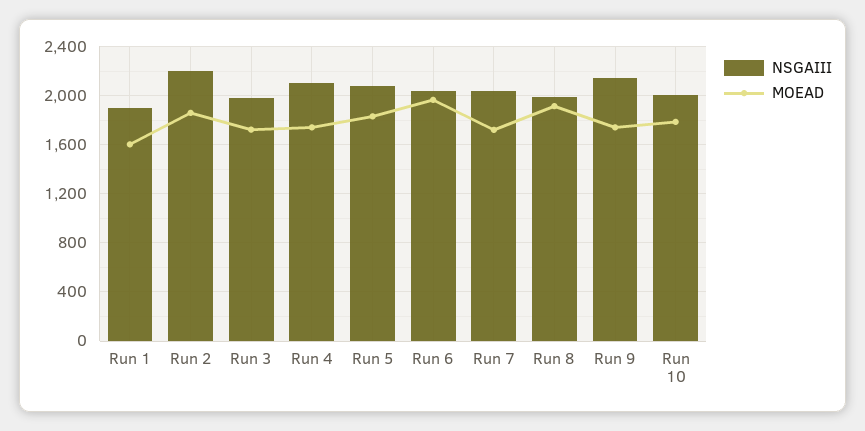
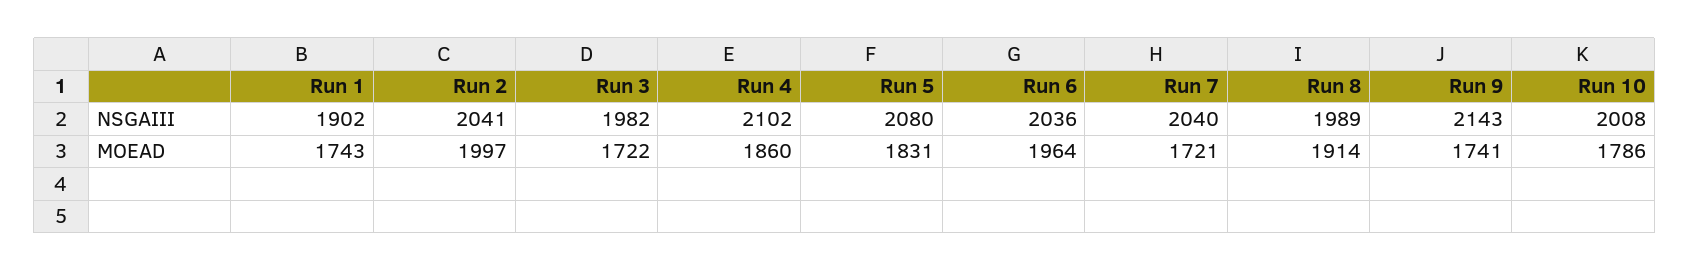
  {
    "NSGAIII": {
      "Run 1": 1902,
-     "Run 2": 2200,
+     "Run 2": 2041,
      "Run 3": 1982,
      "Run 4": 2102,
      "Run 5": 2080,
      "Run 6": 2036,
      "Run 7": 2040,
      "Run 8": 1989,
      "Run 9": 2143,
      "Run 10": 2008
    },
    "MOEAD": {
-     "Run 1": 1600,
+     "Run 1": 1743,
-     "Run 2": 1850,
+     "Run 2": 1997,
      "Run 3": 1722,
-     "Run 4": 1750,
+     "Run 4": 1860,
      "Run 5": 1831,
      "Run 6": 1964,
      "Run 7": 1721,
      "Run 8": 1914,
      "Run 9": 1741,
      "Run 10": 1786
    }
  }

